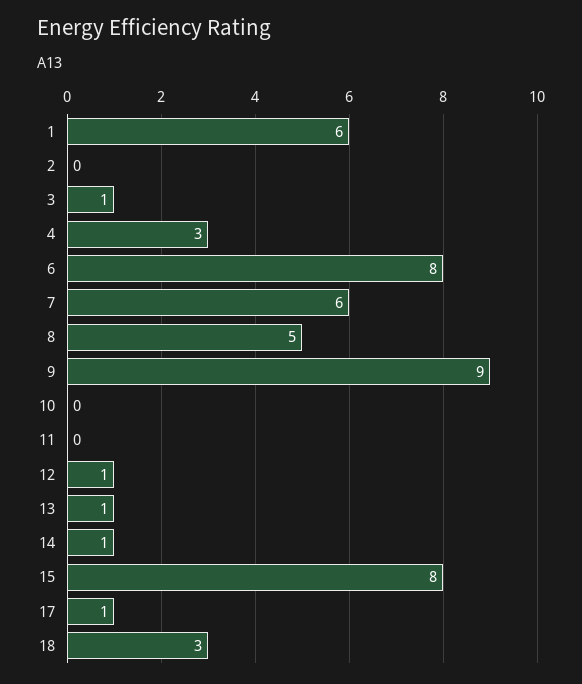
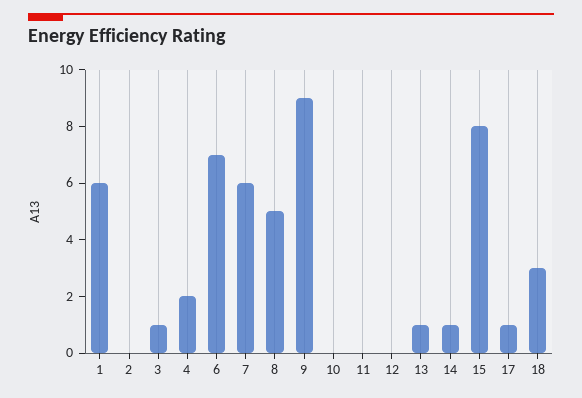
  {
    "1": 6,
    "2": 0,
    "3": 1,
-   "4": 3,
+   "4": 2,
-   "6": 8,
+   "6": 7,
    "7": 6,
    "8": 5,
    "9": 9,
    "10": 0,
    "11": 0,
-   "12": 1,
+   "12": 0,
    "13": 1,
    "14": 1,
    "15": 8,
    "17": 1,
    "18": 3
  }

